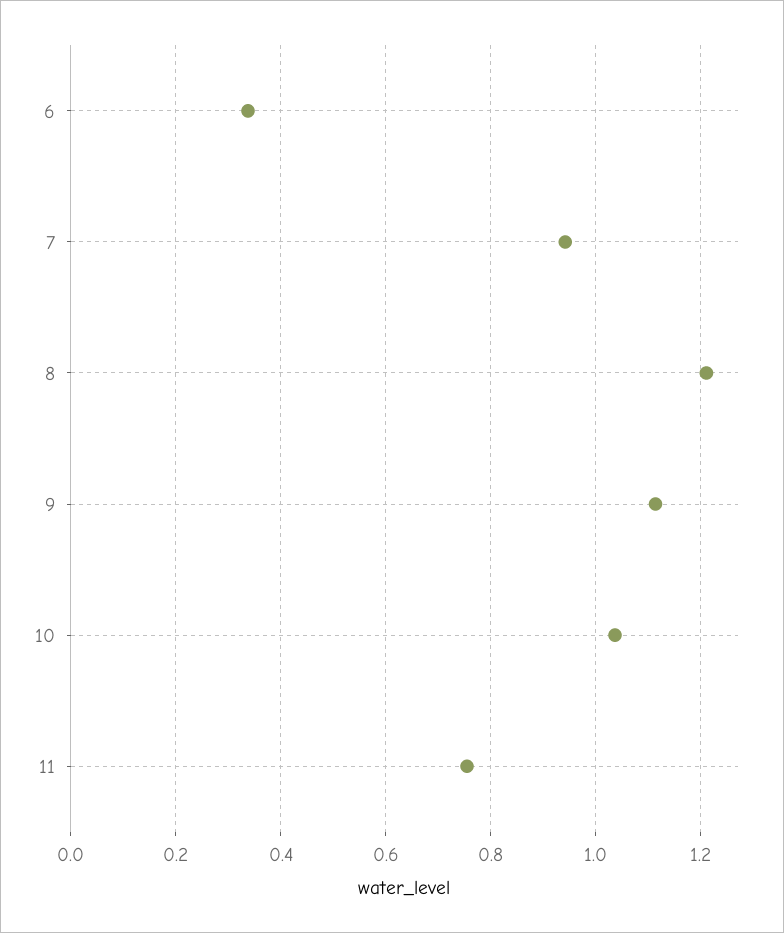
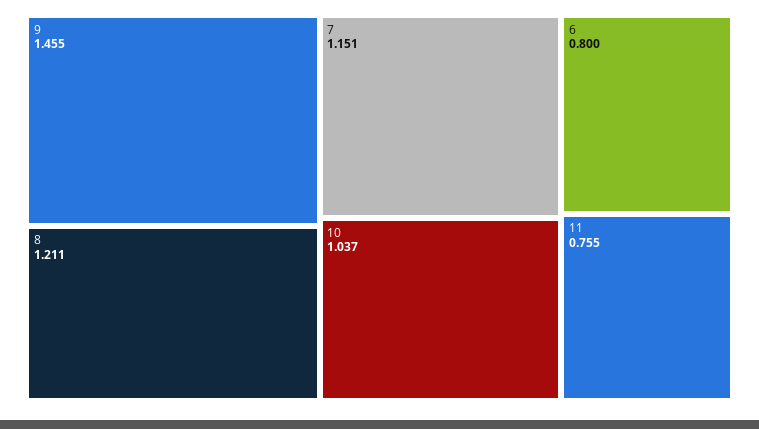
  {
-   "6": 0.34,
+   "6": 0.8,
-   "7": 0.94,
+   "7": 1.151,
    "8": 1.211,
-   "9": 1.12,
+   "9": 1.455,
    "10": 1.037,
    "11": 0.755
  }

